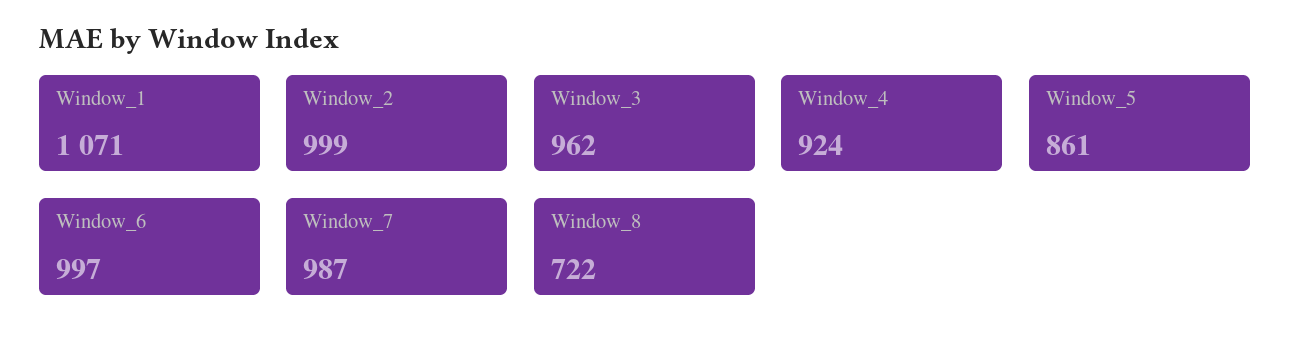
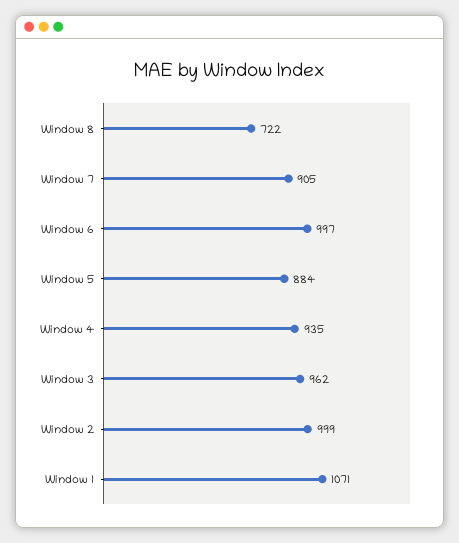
  {
    "Window_1": 1071,
    "Window_2": 999,
    "Window_3": 962,
-   "Window_4": 924,
+   "Window_4": 935,
-   "Window_5": 861,
+   "Window_5": 884,
    "Window_6": 997,
-   "Window_7": 987,
+   "Window_7": 905,
    "Window_8": 722
  }

